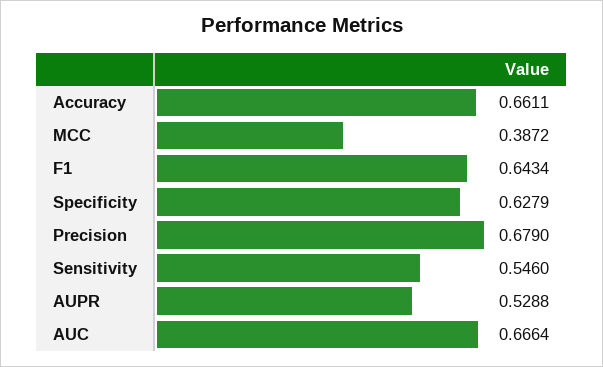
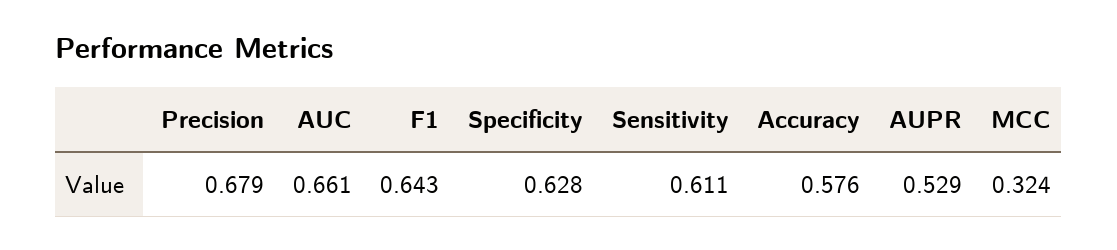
  {
-   "Accuracy": 0.6611,
+   "Accuracy": 0.576,
-   "MCC": 0.3872,
+   "MCC": 0.324,
    "F1": 0.6434,
    "Specificity": 0.6279,
    "Precision": 0.679,
-   "Sensitivity": 0.546,
+   "Sensitivity": 0.611,
    "AUPR": 0.5288,
-   "AUC": 0.6664
+   "AUC": 0.661
  }

